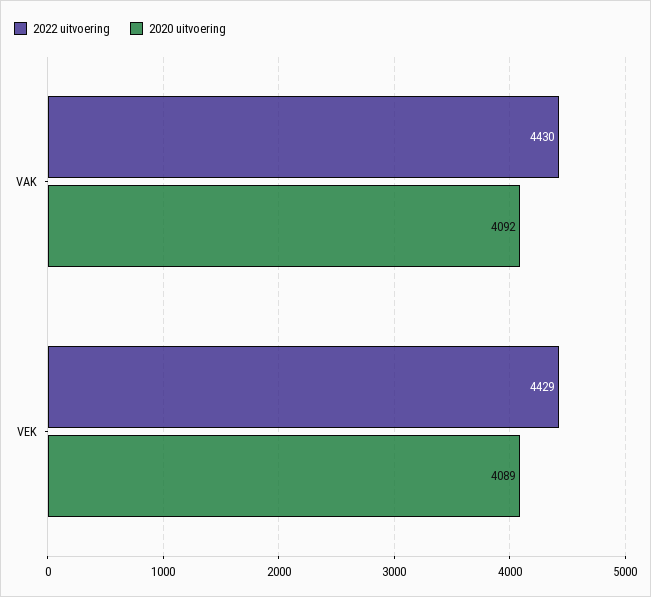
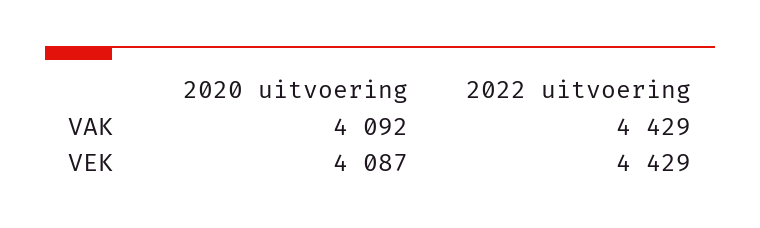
  {
    "2022 uitvoering": {
-     "VAK": 4430,
+     "VAK": 4429,
      "VEK": 4429
    },
    "2020 uitvoering": {
      "VAK": 4092,
-     "VEK": 4089
+     "VEK": 4087
    }
  }

